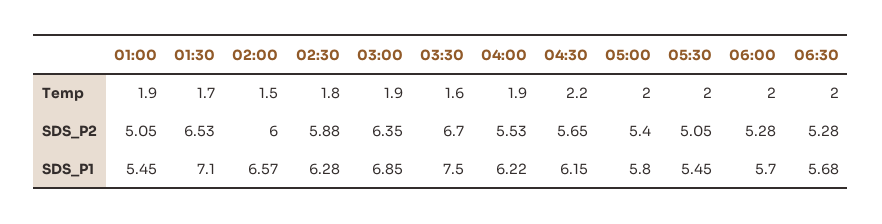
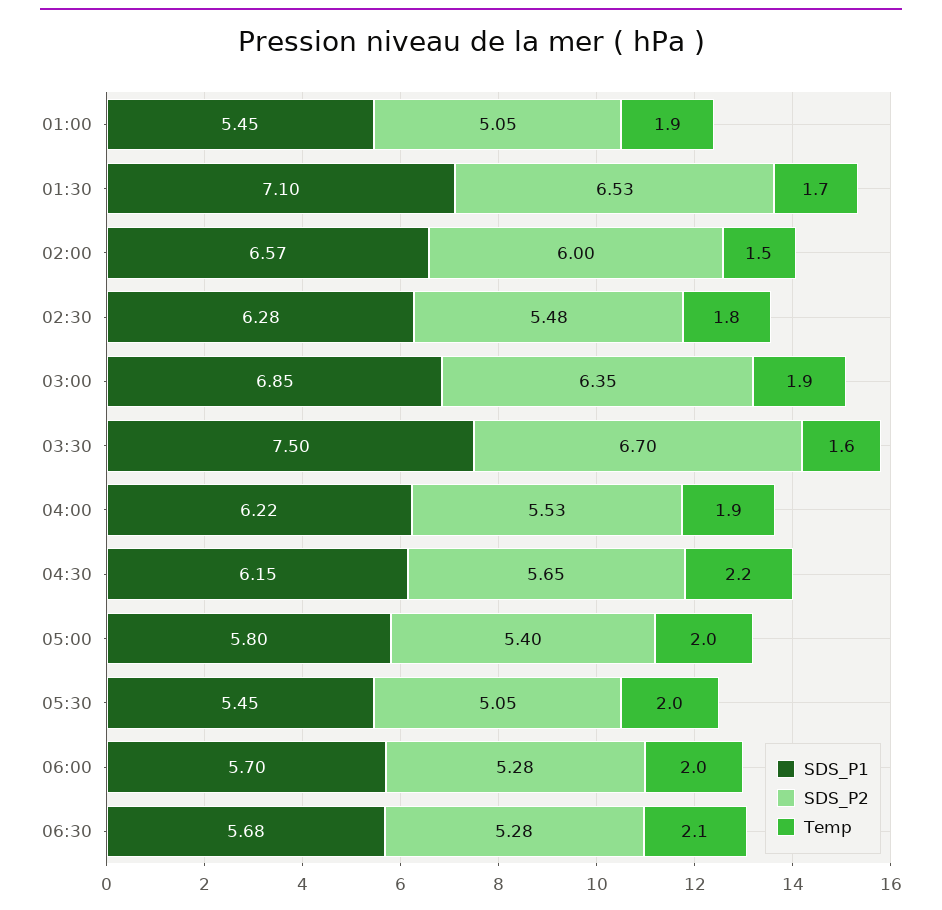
  {
    "Temp": {
      "01:00": 1.9,
      "01:30": 1.7,
      "02:00": 1.5,
      "02:30": 1.8,
      "03:00": 1.9,
      "03:30": 1.6,
      "04:00": 1.9,
      "04:30": 2.2,
      "05:00": 2,
      "05:30": 2,
      "06:00": 2,
-     "06:30": 2
+     "06:30": 2.1
    },
    "SDS_P2": {
      "01:00": 5.05,
      "01:30": 6.53,
      "02:00": 6,
-     "02:30": 5.88,
+     "02:30": 5.48,
      "03:00": 6.35,
      "03:30": 6.7,
      "04:00": 5.53,
      "04:30": 5.65,
      "05:00": 5.4,
      "05:30": 5.05,
      "06:00": 5.28,
      "06:30": 5.28
    },
    "SDS_P1": {
      "01:00": 5.45,
      "01:30": 7.1,
      "02:00": 6.57,
      "02:30": 6.28,
      "03:00": 6.85,
      "03:30": 7.5,
      "04:00": 6.22,
      "04:30": 6.15,
      "05:00": 5.8,
      "05:30": 5.45,
      "06:00": 5.7,
      "06:30": 5.68
    }
  }

